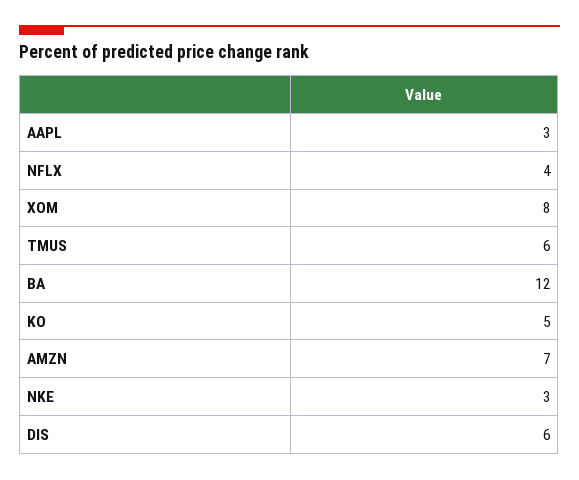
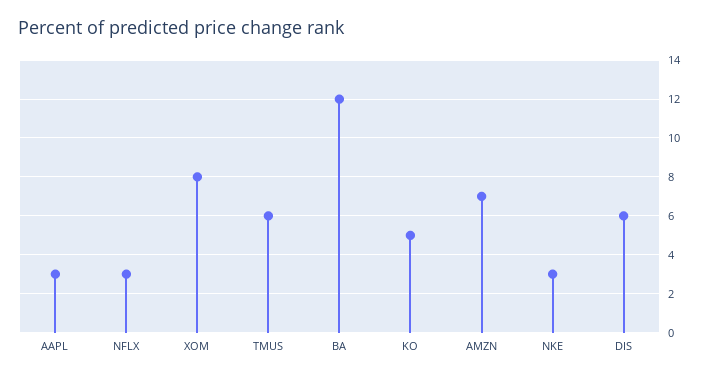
  {
    "AAPL": 3,
-   "NFLX": 4,
+   "NFLX": 3,
    "XOM": 8,
    "TMUS": 6,
    "BA": 12,
    "KO": 5,
    "AMZN": 7,
    "NKE": 3,
    "DIS": 6
  }

